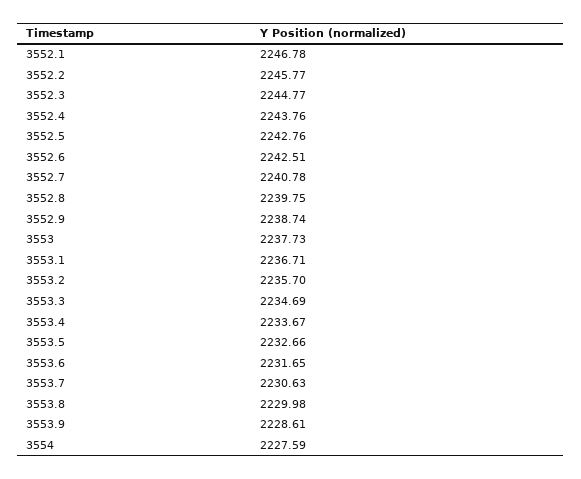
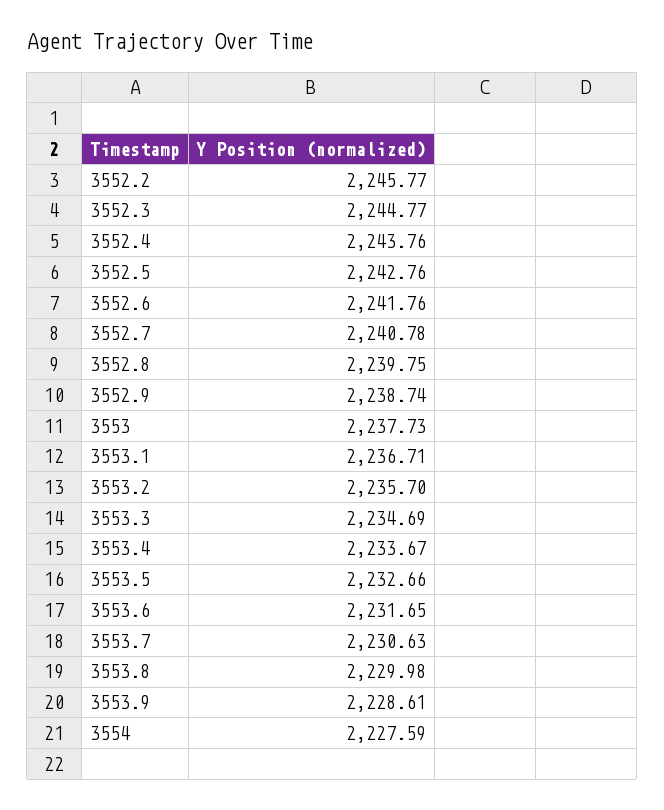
  {
-   "3552.1": 2246.78,
    "3552.2": 2245.77,
    "3552.3": 2244.77,
    "3552.4": 2243.76,
    "3552.5": 2242.76,
-   "3552.6": 2242.51,
+   "3552.6": 2241.76,
    "3552.7": 2240.78,
    "3552.8": 2239.75,
    "3552.9": 2238.74,
    "3553": 2237.73,
    "3553.1": 2236.71,
    "3553.2": 2235.7,
    "3553.3": 2234.69,
    "3553.4": 2233.67,
    "3553.5": 2232.66,
    "3553.6": 2231.65,
    "3553.7": 2230.63,
    "3553.8": 2229.98,
    "3553.9": 2228.61,
    "3554": 2227.59
  }

